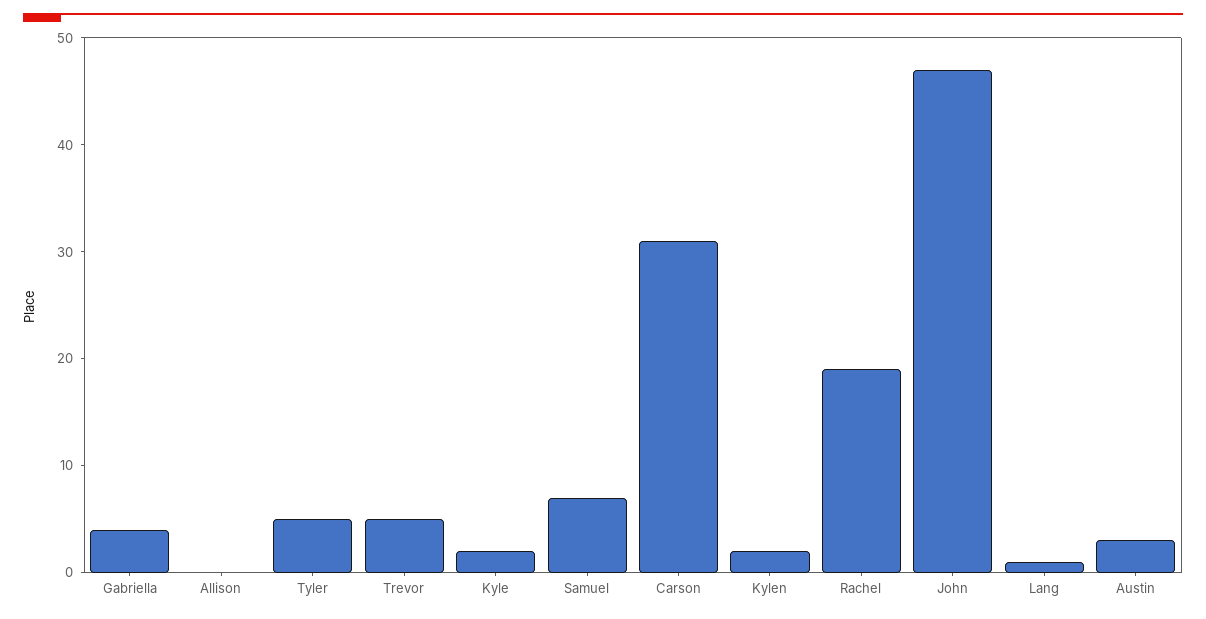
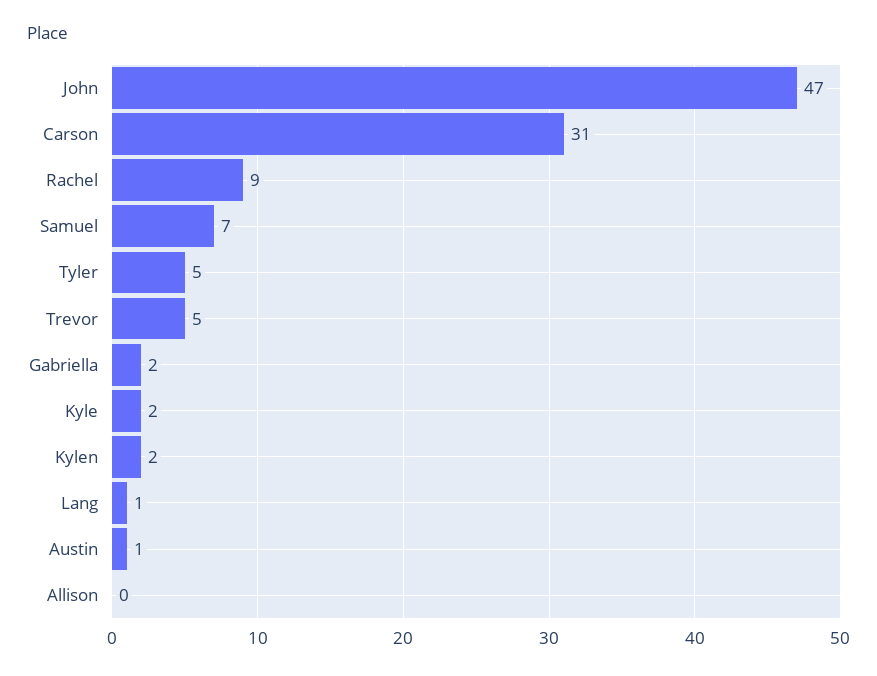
  {
-   "Gabriella": 4,
+   "Gabriella": 2,
    "Allison": 0,
    "Tyler": 5,
    "Trevor": 5,
    "Kyle": 2,
    "Samuel": 7,
    "Carson": 31,
    "Kylen": 2,
-   "Rachel": 19,
+   "Rachel": 9,
    "John": 47,
    "Lang": 1,
-   "Austin": 3
+   "Austin": 1
  }

